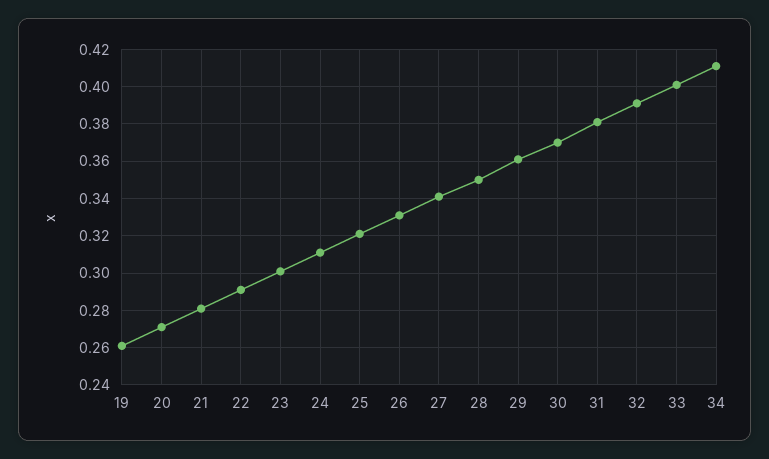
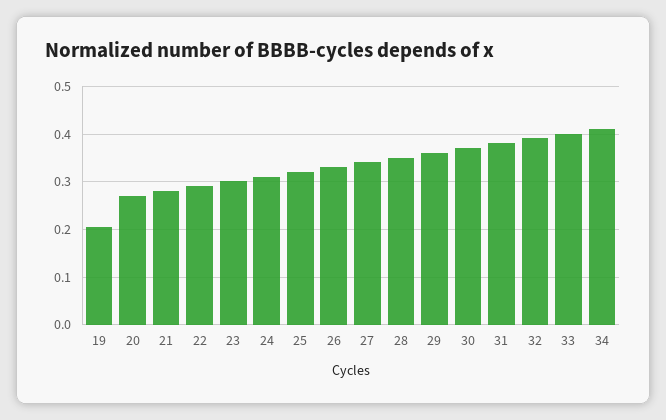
  {
-   "19": 0.26,
+   "19": 0.2,
    "20": 0.27,
    "21": 0.28,
    "22": 0.29,
    "23": 0.3,
    "24": 0.31,
    "25": 0.32,
    "26": 0.33,
    "27": 0.34,
    "28": 0.35,
    "29": 0.36,
    "30": 0.37,
    "31": 0.38,
    "32": 0.39,
    "33": 0.4,
    "34": 0.41
  }

